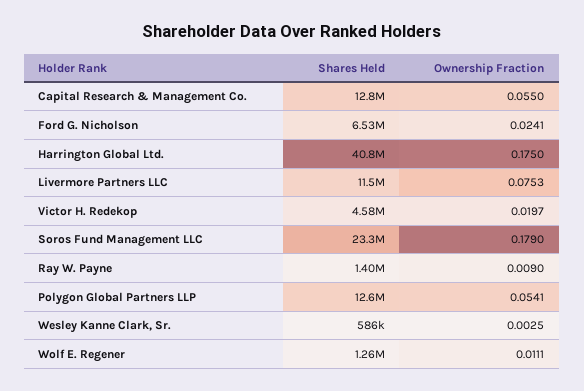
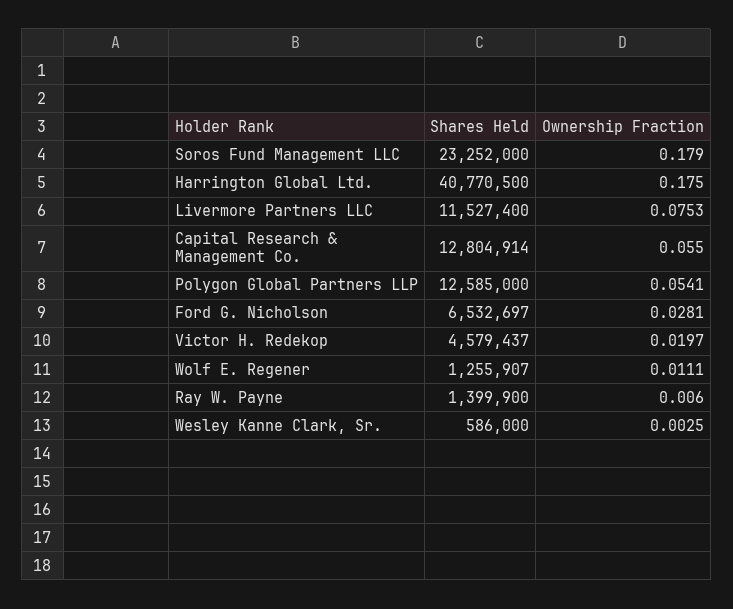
  {
    "Shares Held": {
      "Capital Research & Management Co.": 12804914,
      "Ford G. Nicholson": 6532697,
      "Harrington Global Ltd.": 40770500,
      "Livermore Partners LLC": 11527400,
      "Victor H. Redekop": 4579437,
      "Soros Fund Management LLC": 23252000,
      "Ray W. Payne": 1399900,
      "Polygon Global Partners LLP": 12585000,
      "Wesley Kanne Clark, Sr.": 586000,
      "Wolf E. Regener": 1255907
    },
    "Ownership Fraction": {
      "Capital Research & Management Co.": 0.055,
-     "Ford G. Nicholson": 0.0241,
+     "Ford G. Nicholson": 0.0281,
      "Harrington Global Ltd.": 0.175,
      "Livermore Partners LLC": 0.0753,
      "Victor H. Redekop": 0.0197,
      "Soros Fund Management LLC": 0.179,
-     "Ray W. Payne": 0.009,
+     "Ray W. Payne": 0.006,
      "Polygon Global Partners LLP": 0.0541,
      "Wesley Kanne Clark, Sr.": 0.0025,
      "Wolf E. Regener": 0.0111
    }
  }

